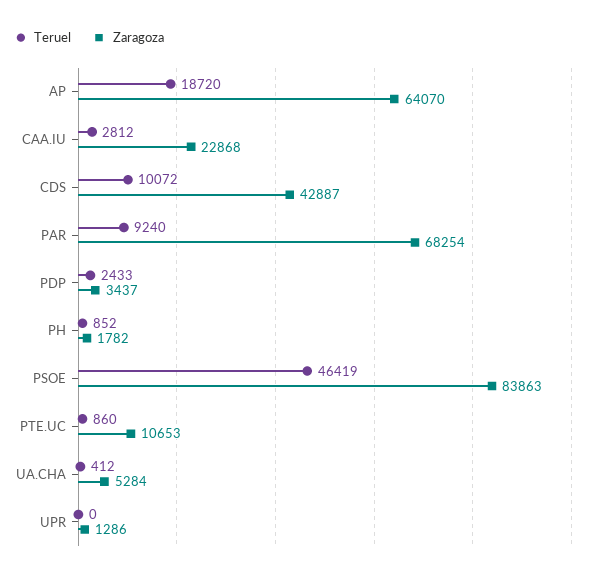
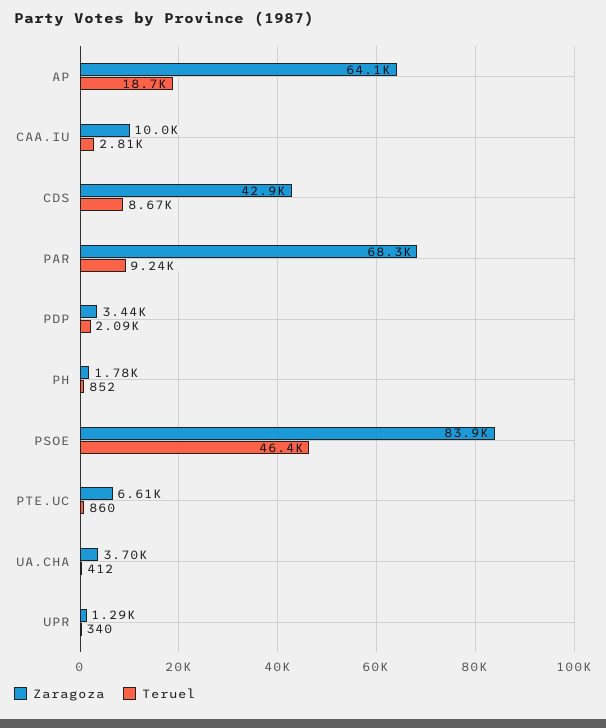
  {
    "Teruel": {
      "AP": 18720,
      "CAA.IU": 2812,
-     "CDS": 10072,
+     "CDS": 8670,
      "PAR": 9240,
-     "PDP": 2433,
+     "PDP": 2090,
      "PH": 852,
      "PSOE": 46419,
      "PTE.UC": 860,
      "UA.CHA": 412,
-     "UPR": 0
+     "UPR": 340
    },
    "Zaragoza": {
      "AP": 64070,
-     "CAA.IU": 22868,
+     "CAA.IU": 10000,
      "CDS": 42887,
      "PAR": 68254,
      "PDP": 3437,
      "PH": 1782,
      "PSOE": 83863,
-     "PTE.UC": 10653,
+     "PTE.UC": 6610,
-     "UA.CHA": 5284,
+     "UA.CHA": 3700,
      "UPR": 1286
    }
  }

